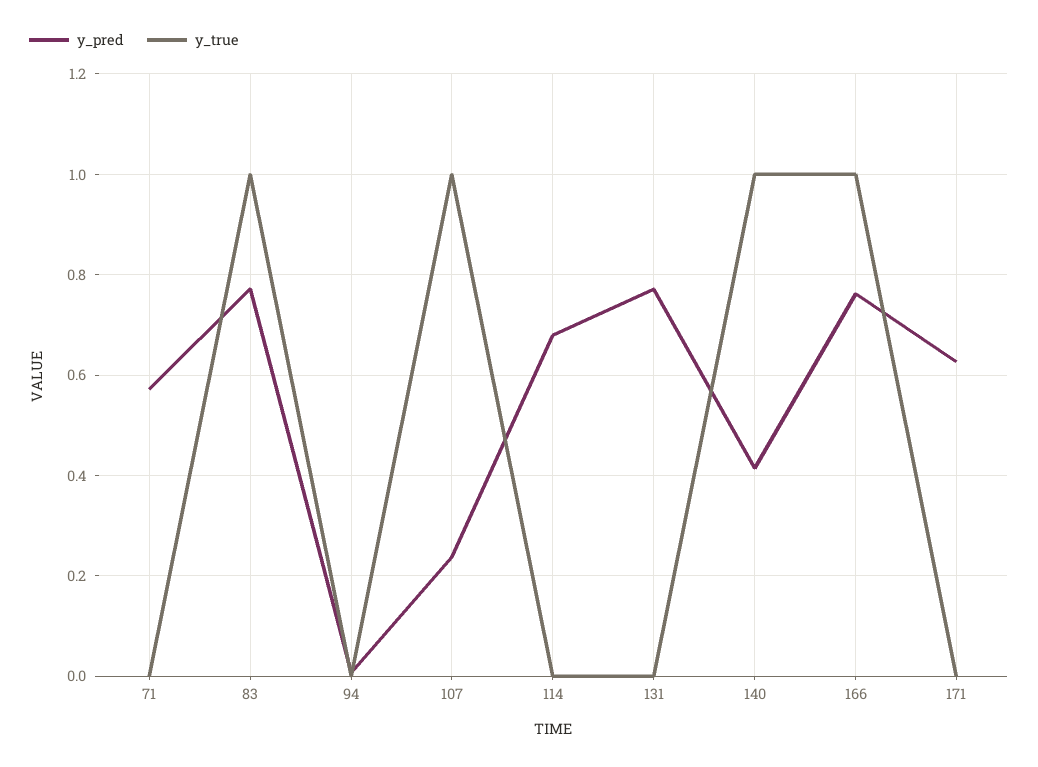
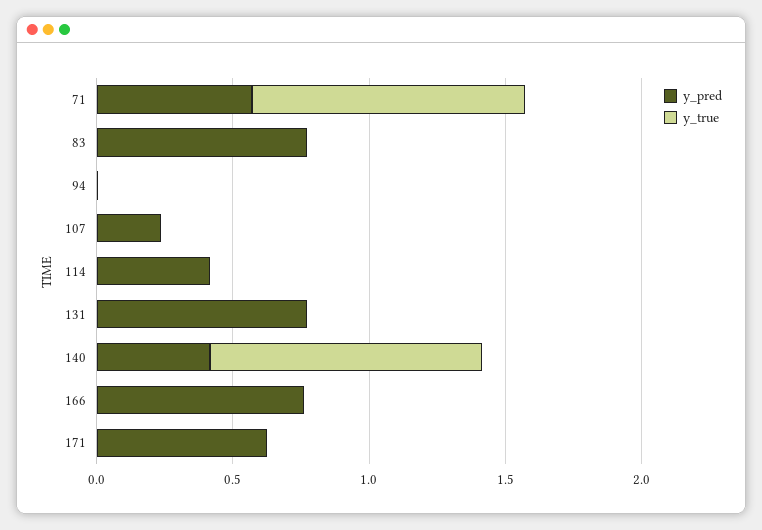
  {
    "y_pred": {
      "71": 0.58,
      "83": 0.78,
      "94": 0,
      "107": 0.24,
-     "114": 0.68,
+     "114": 0.4,
      "131": 0.78,
      "140": 0.42,
      "166": 0.76,
      "171": 0.62
    },
    "y_true": {
-     "71": 0,
+     "71": 1,
-     "83": 1,
+     "83": 0,
      "94": 0,
-     "107": 1,
+     "107": 0,
      "114": 0,
      "131": 0,
      "140": 1,
-     "166": 1,
+     "166": 0,
      "171": 0
    }
  }

